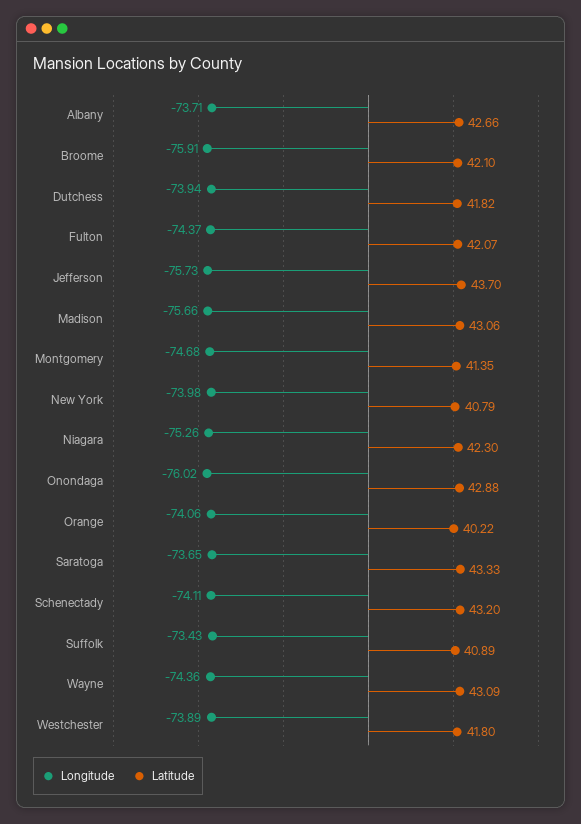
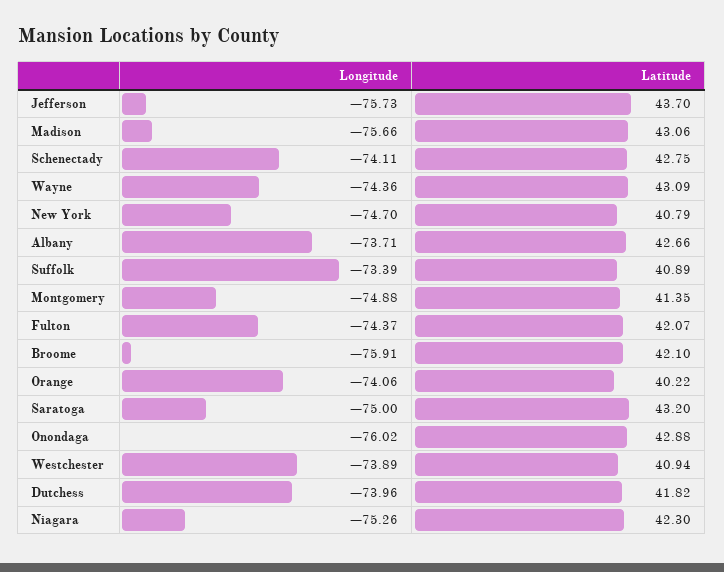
  {
    "Longitude": {
      "Albany": -73.71,
      "Broome": -75.91,
-     "Dutchess": -73.94,
+     "Dutchess": -73.96,
      "Fulton": -74.37,
      "Jefferson": -75.73,
      "Madison": -75.66,
-     "Montgomery": -74.68,
+     "Montgomery": -74.88,
-     "New York": -73.98,
+     "New York": -74.7,
      "Niagara": -75.26,
      "Onondaga": -76.02,
      "Orange": -74.06,
-     "Saratoga": -73.65,
+     "Saratoga": -75,
      "Schenectady": -74.11,
-     "Suffolk": -73.43,
+     "Suffolk": -73.39,
      "Wayne": -74.36,
      "Westchester": -73.89
    },
    "Latitude": {
      "Albany": 42.66,
      "Broome": 42.1,
      "Dutchess": 41.82,
      "Fulton": 42.07,
      "Jefferson": 43.7,
      "Madison": 43.06,
      "Montgomery": 41.35,
      "New York": 40.79,
      "Niagara": 42.3,
      "Onondaga": 42.88,
      "Orange": 40.22,
-     "Saratoga": 43.33,
+     "Saratoga": 43.2,
-     "Schenectady": 43.2,
+     "Schenectady": 42.75,
      "Suffolk": 40.89,
      "Wayne": 43.09,
-     "Westchester": 41.8
+     "Westchester": 40.94
    }
  }

